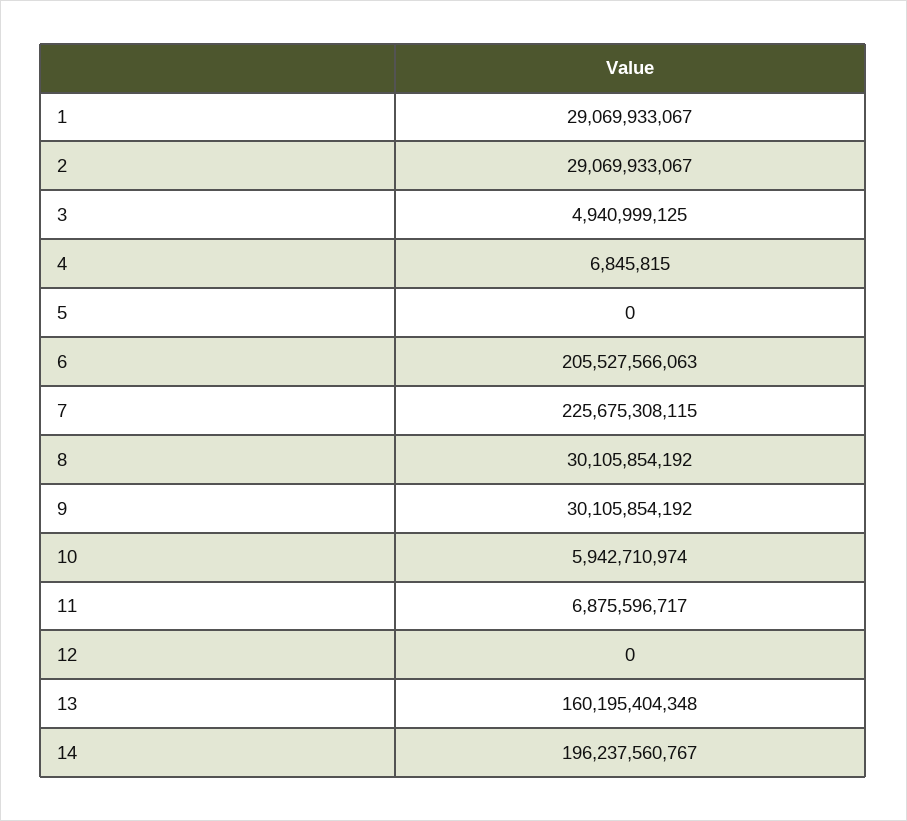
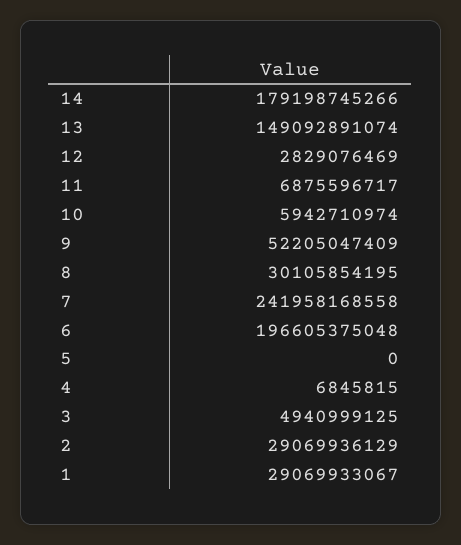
  {
    "1": 29069933067,
-   "2": 29069933067,
+   "2": 29069936129,
    "3": 4940999125,
    "4": 6845815,
    "5": 0,
-   "6": 205527566063,
+   "6": 196605375048,
-   "7": 225675308115,
+   "7": 241958168558,
-   "8": 30105854192,
+   "8": 30105854195,
-   "9": 30105854192,
+   "9": 52205047409,
    "10": 5942710974,
    "11": 6875596717,
-   "12": 0,
+   "12": 2829076469,
-   "13": 160195404348,
+   "13": 149092891074,
-   "14": 196237560767
+   "14": 179198745266
  }

